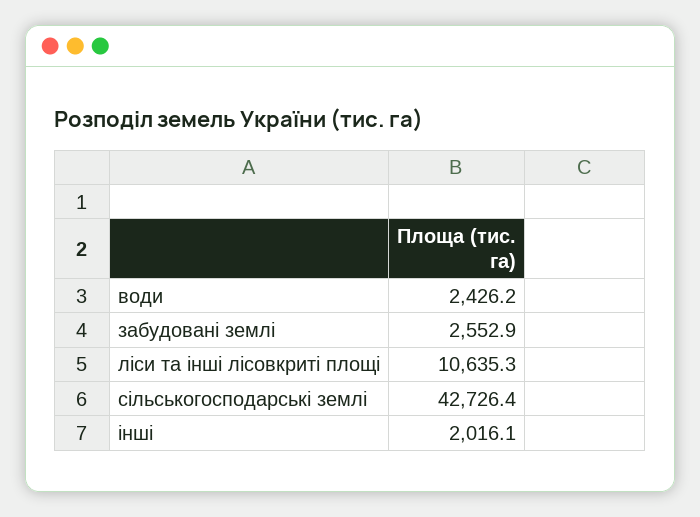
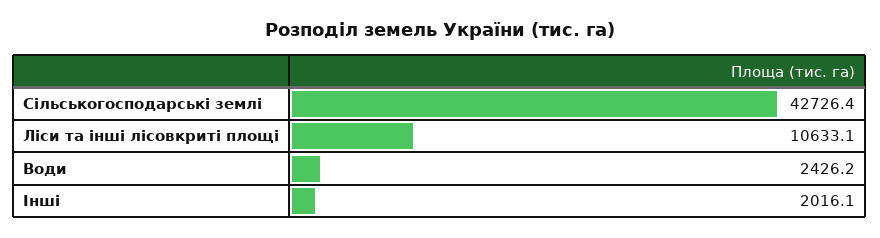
  {
    "води": 2426.2,
-   "забудовані землі": 2552.9,
-   "ліси та інші лісовкриті площі": 10635.3,
+   "ліси та інші лісовкриті площі": 10633.1,
    "сільськогосподарські землі": 42726.4,
    "інші": 2016.1
  }

